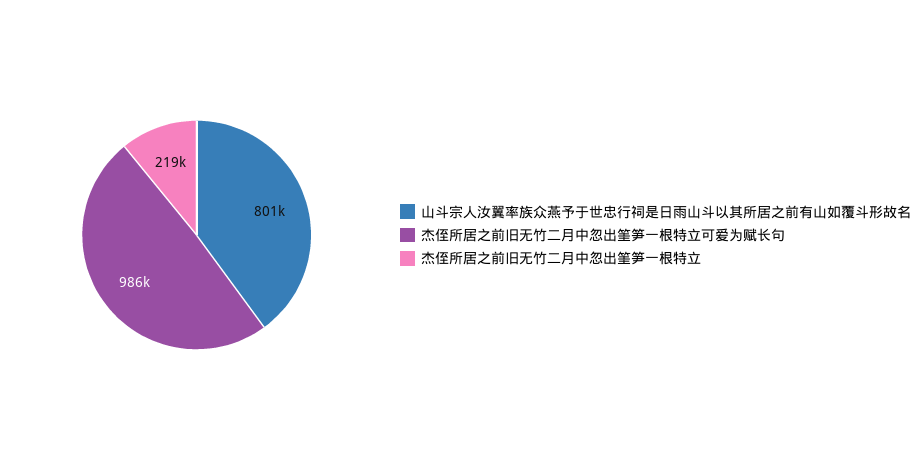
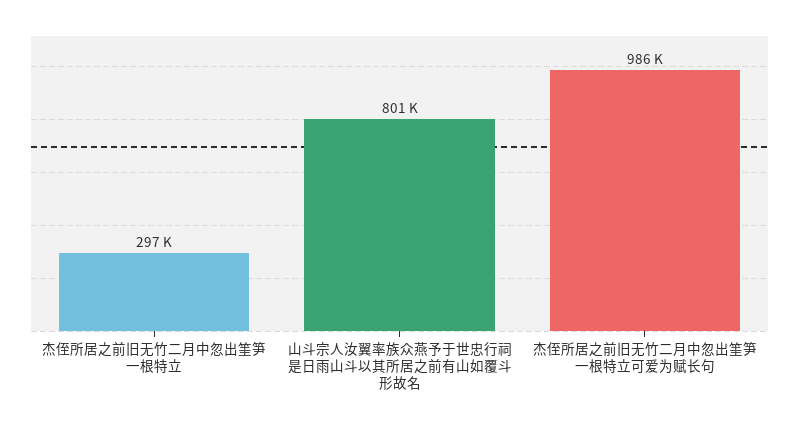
  {
    "山斗宗人汝翼率族众燕予于世忠行祠是日雨山斗以其所居之前有山如覆斗形故名": 801000,
    "杰侄所居之前旧无竹二月中忽出筀笋一根特立可爱为赋长句": 986000,
-   "杰侄所居之前旧无竹二月中忽出筀笋一根特立": 219000
+   "杰侄所居之前旧无竹二月中忽出筀笋一根特立": 297000
  }

